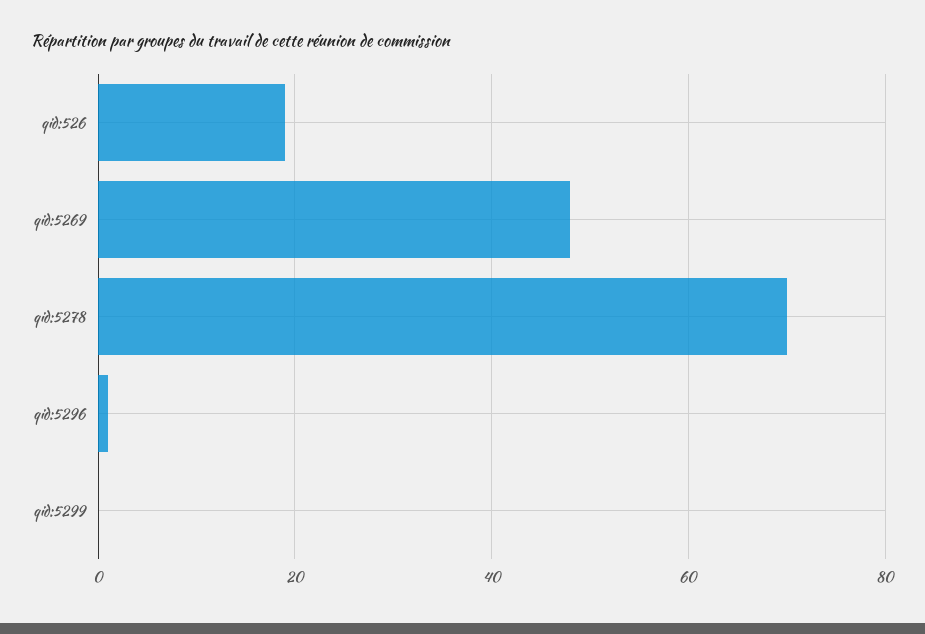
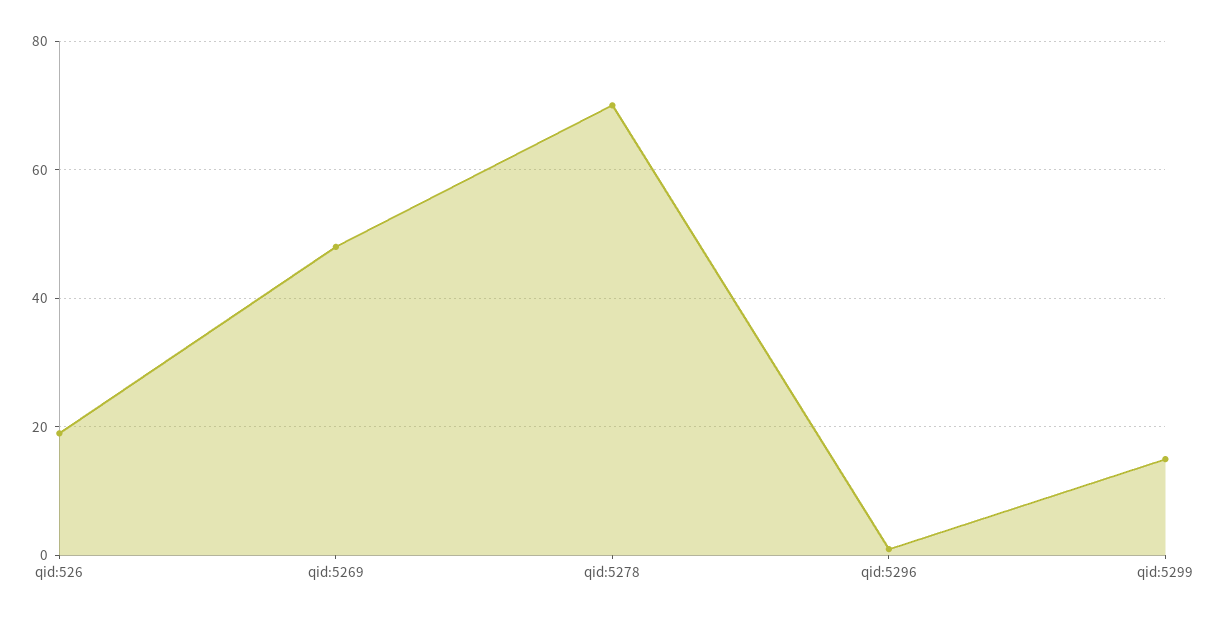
  {
    "qid:526": 20,
    "qid:5269": 50,
    "qid:5278": 70,
    "qid:5296": 0,
-   "qid:5299": 0
+   "qid:5299": 15
  }

